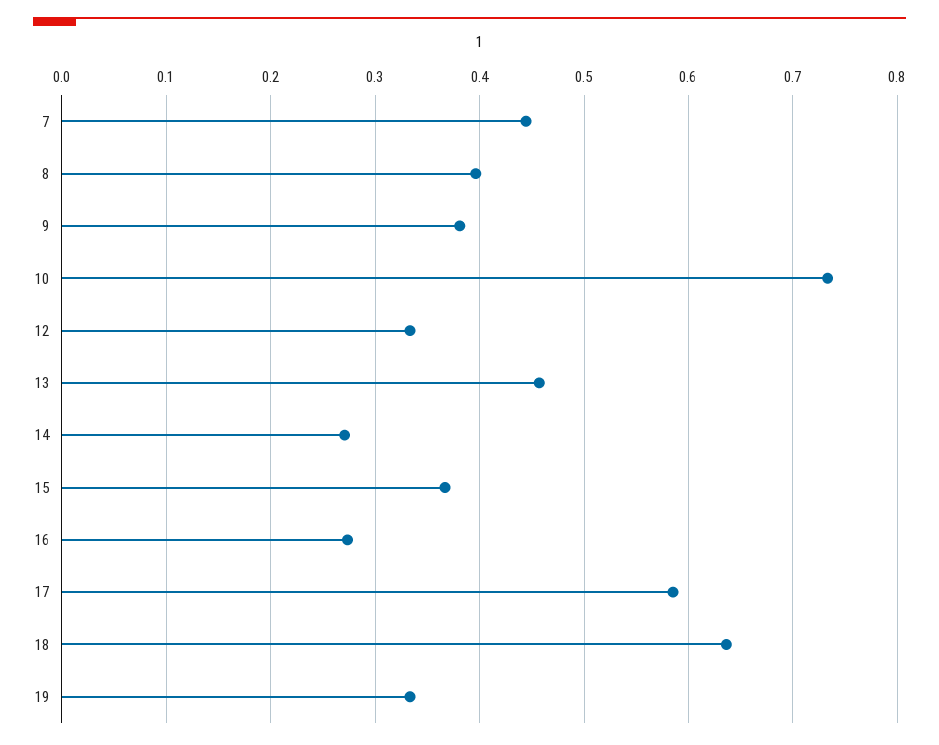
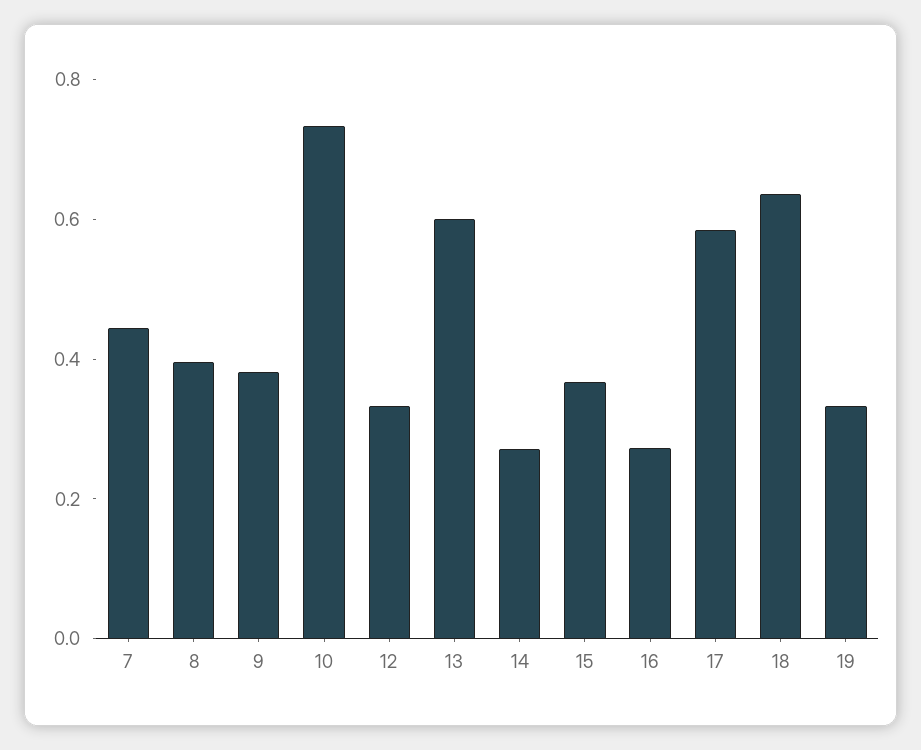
  {
    "7": 0.44,
    "8": 0.4,
    "9": 0.38,
    "10": 0.73,
    "12": 0.33,
-   "13": 0.46,
+   "13": 0.6,
    "14": 0.27,
    "15": 0.37,
    "16": 0.27,
    "17": 0.59,
    "18": 0.64,
    "19": 0.33
  }

